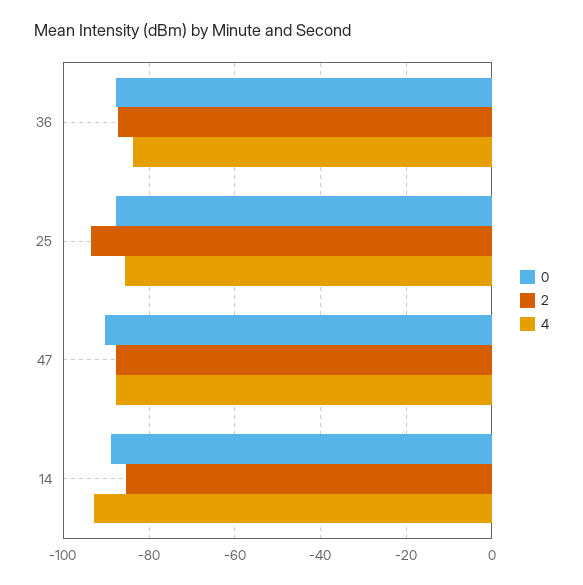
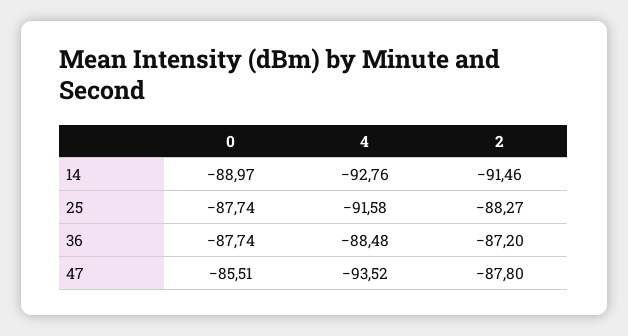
  {
    "0": {
      "36": -87.74,
      "25": -87.74,
-     "47": -90,
+     "47": -85.51,
      "14": -88.97
    },
    "2": {
      "36": -87.2,
-     "25": -94,
+     "25": -88.27,
      "47": -87.8,
-     "14": -86
+     "14": -91.46
    },
    "4": {
-     "36": -84,
+     "36": -88.48,
-     "25": -86,
+     "25": -91.58,
-     "47": -88,
+     "47": -93.52,
      "14": -92.76
    }
  }

